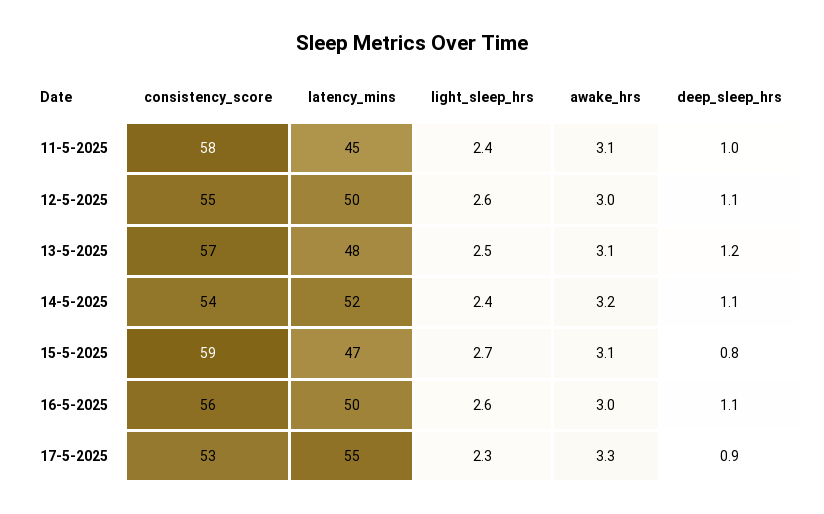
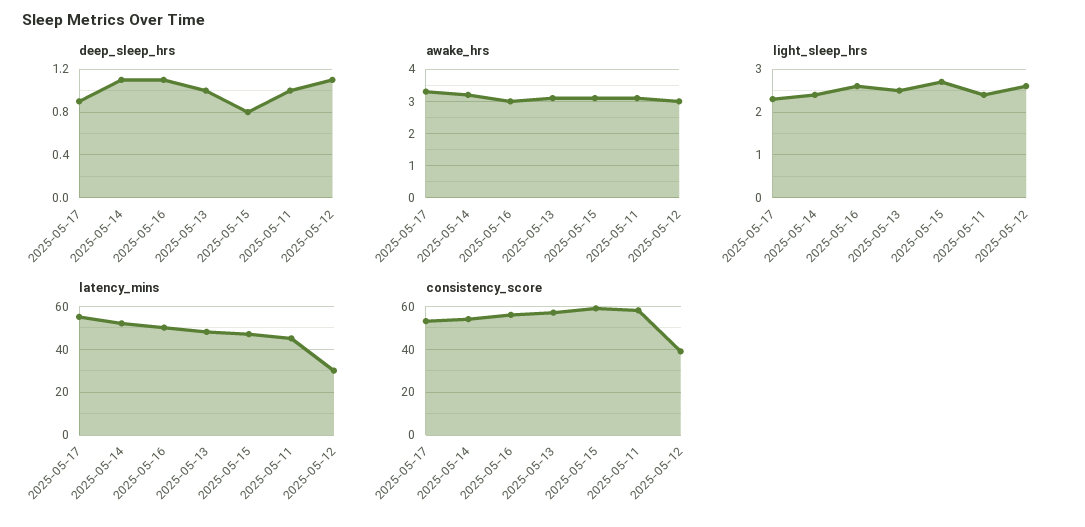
  {
    "consistency_score": {
      "11-5-2025": 58,
-     "12-5-2025": 55,
+     "12-5-2025": 40,
      "13-5-2025": 57,
      "14-5-2025": 54,
      "15-5-2025": 59,
      "16-5-2025": 56,
      "17-5-2025": 53
    },
    "latency_mins": {
      "11-5-2025": 45,
-     "12-5-2025": 50,
+     "12-5-2025": 30,
      "13-5-2025": 48,
      "14-5-2025": 52,
      "15-5-2025": 47,
      "16-5-2025": 50,
      "17-5-2025": 55
    },
    "light_sleep_hrs": {
      "11-5-2025": 2.4,
      "12-5-2025": 2.6,
      "13-5-2025": 2.5,
      "14-5-2025": 2.4,
      "15-5-2025": 2.7,
      "16-5-2025": 2.6,
      "17-5-2025": 2.3
    },
    "awake_hrs": {
      "11-5-2025": 3.1,
      "12-5-2025": 3,
      "13-5-2025": 3.1,
      "14-5-2025": 3.2,
      "15-5-2025": 3.1,
      "16-5-2025": 3,
      "17-5-2025": 3.3
    },
    "deep_sleep_hrs": {
      "11-5-2025": 1,
      "12-5-2025": 1.1,
-     "13-5-2025": 1.2,
+     "13-5-2025": 1,
      "14-5-2025": 1.1,
      "15-5-2025": 0.8,
      "16-5-2025": 1.1,
      "17-5-2025": 0.9
    }
  }

